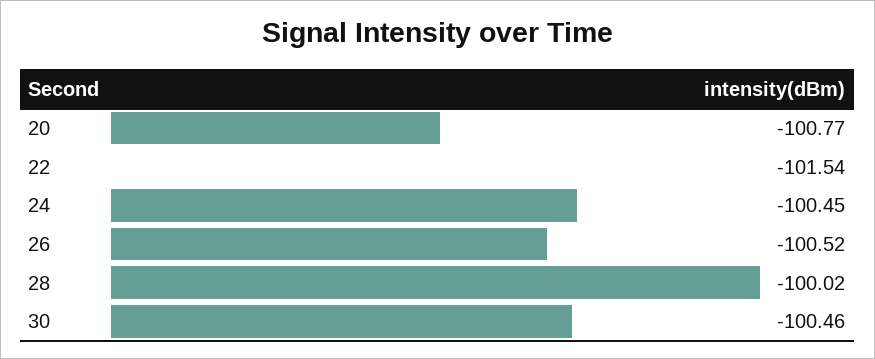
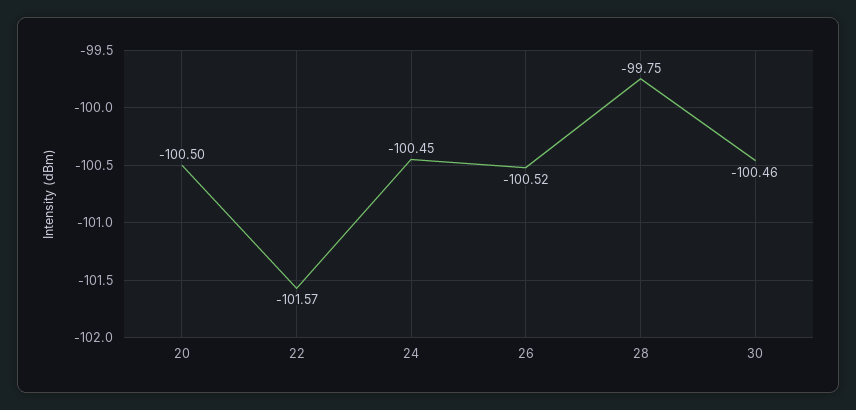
  {
-   "20": -100.77,
+   "20": -100.5,
-   "22": -101.54,
+   "22": -101.57,
    "24": -100.45,
    "26": -100.52,
-   "28": -100.02,
+   "28": -99.75,
    "30": -100.46
  }

